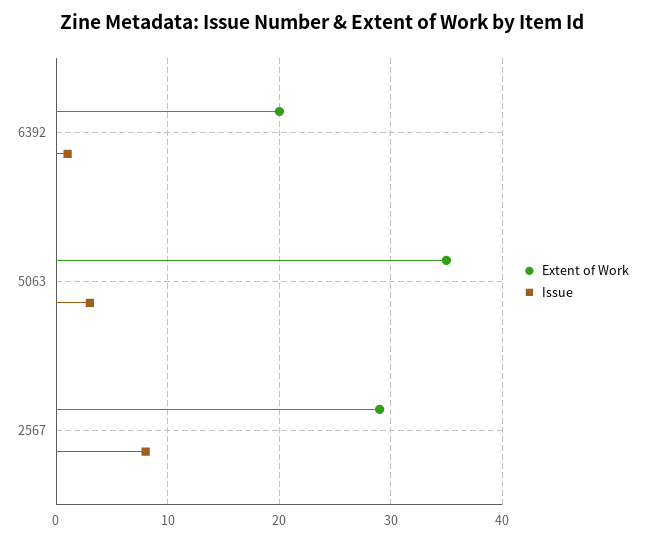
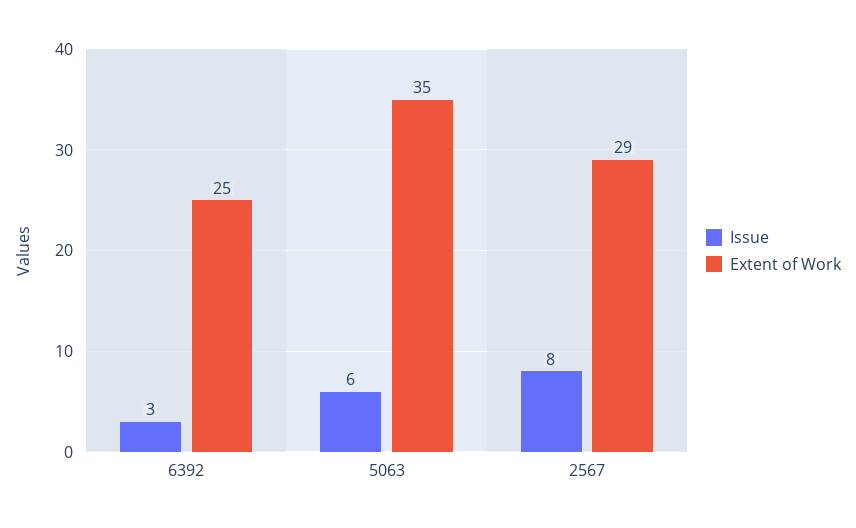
  {
    "Extent of Work": {
-     "6392": 20,
+     "6392": 25,
      "5063": 35,
      "2567": 29
    },
    "Issue": {
-     "6392": 1,
+     "6392": 3,
-     "5063": 3,
+     "5063": 6,
      "2567": 8
    }
  }

